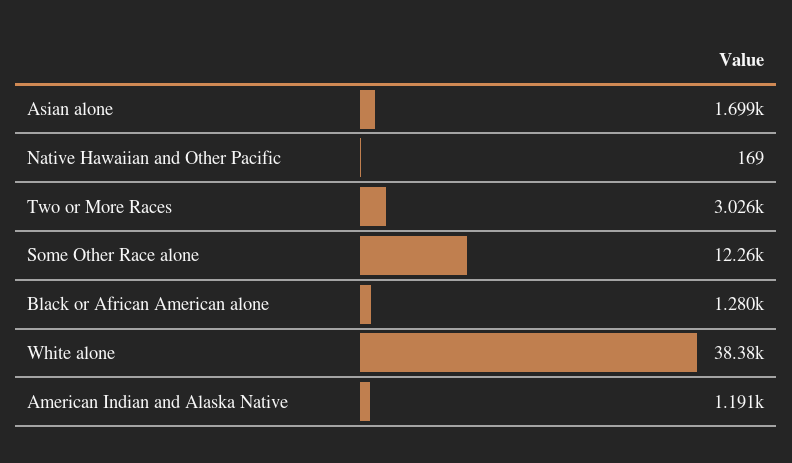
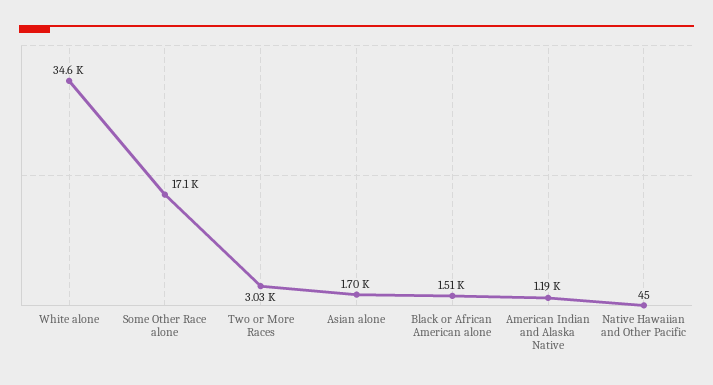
  {
    "Asian alone": 1699,
-   "Native Hawaiian and Other Pacific": 169,
+   "Native Hawaiian and Other Pacific": 45,
    "Two or More Races": 3026,
-   "Some Other Race alone": 12260,
+   "Some Other Race alone": 17100,
-   "Black or African American alone": 1280,
+   "Black or African American alone": 1510,
-   "White alone": 38380,
+   "White alone": 34600,
    "American Indian and Alaska Native": 1191
  }

